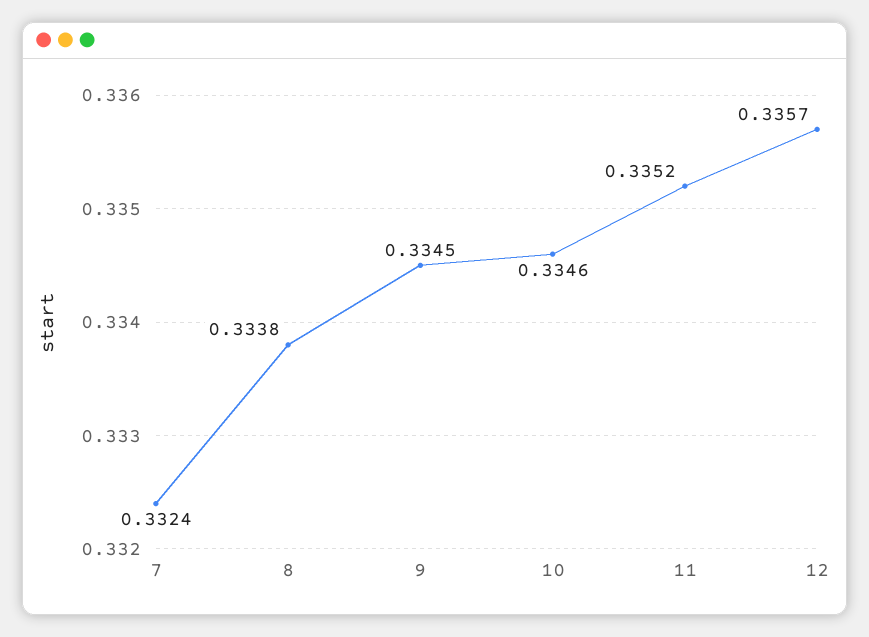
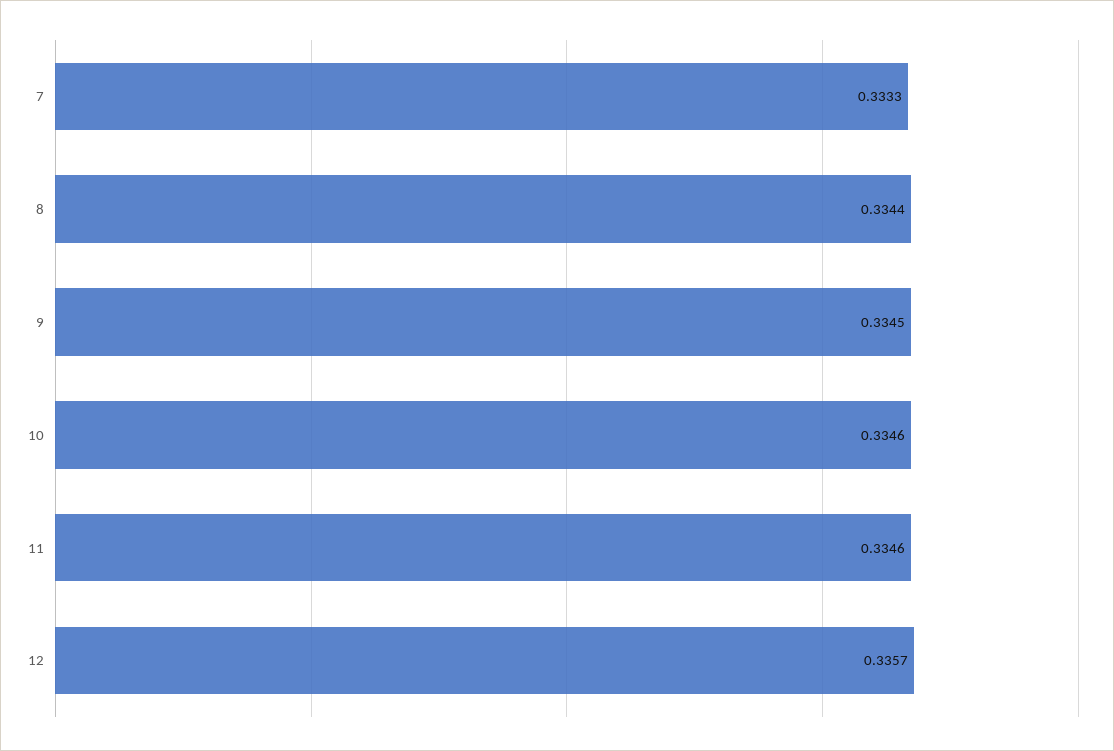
  {
-   "7": 0.3324,
+   "7": 0.3333,
-   "8": 0.3338,
+   "8": 0.3344,
    "9": 0.3345,
    "10": 0.3346,
-   "11": 0.3352,
+   "11": 0.3346,
    "12": 0.3357
  }

